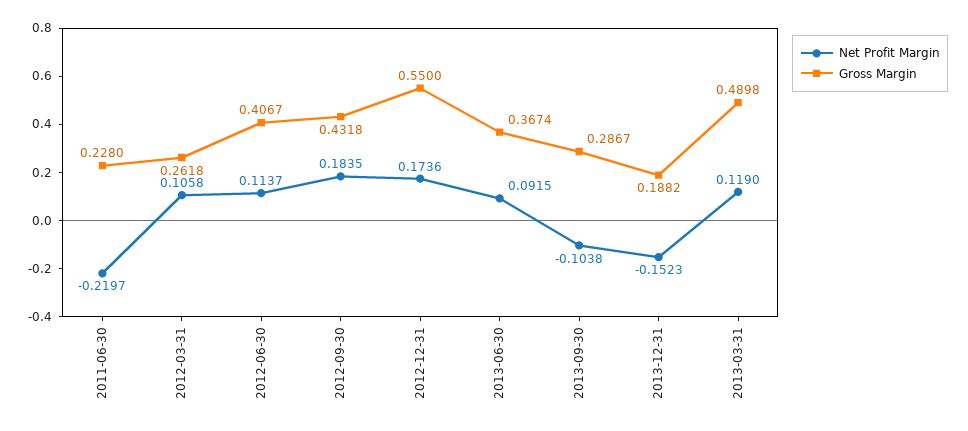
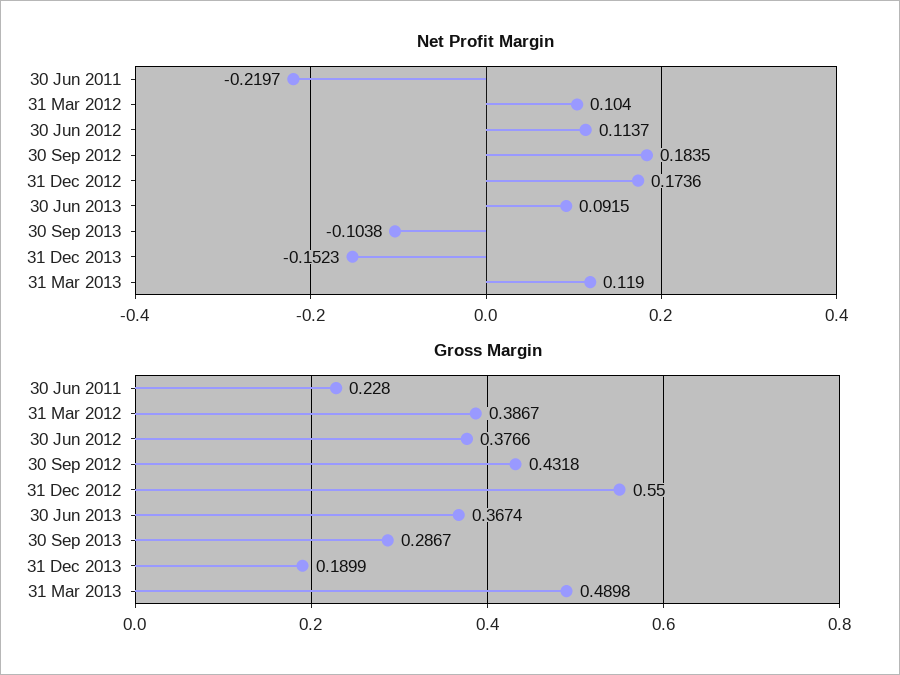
  {
    "Net Profit Margin": {
      "2011-06-30": -0.2197,
-     "2012-03-31": 0.1058,
+     "2012-03-31": 0.104,
      "2012-06-30": 0.1137,
      "2012-09-30": 0.1835,
      "2012-12-31": 0.1736,
      "2013-06-30": 0.0915,
      "2013-09-30": -0.1038,
      "2013-12-31": -0.1523,
      "2013-03-31": 0.119
    },
    "Gross Margin": {
      "2011-06-30": 0.228,
-     "2012-03-31": 0.2618,
+     "2012-03-31": 0.3867,
-     "2012-06-30": 0.4067,
+     "2012-06-30": 0.3766,
      "2012-09-30": 0.4318,
      "2012-12-31": 0.55,
      "2013-06-30": 0.3674,
      "2013-09-30": 0.2867,
-     "2013-12-31": 0.1882,
+     "2013-12-31": 0.1899,
      "2013-03-31": 0.4898
    }
  }

